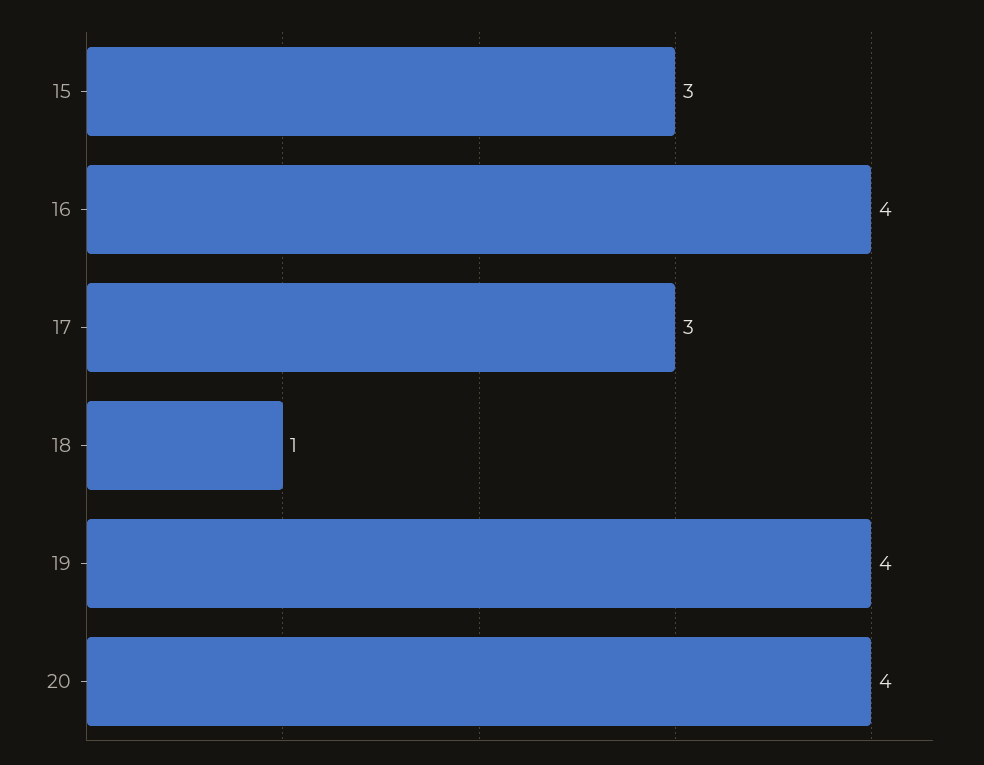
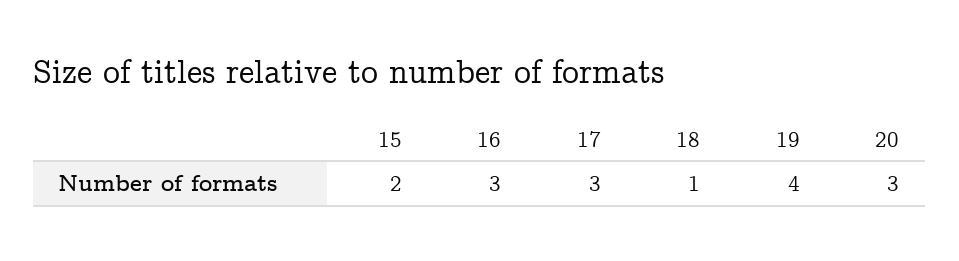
  {
-   "15": 3,
+   "15": 2,
-   "16": 4,
+   "16": 3,
    "17": 3,
    "18": 1,
    "19": 4,
-   "20": 4
+   "20": 3
  }

